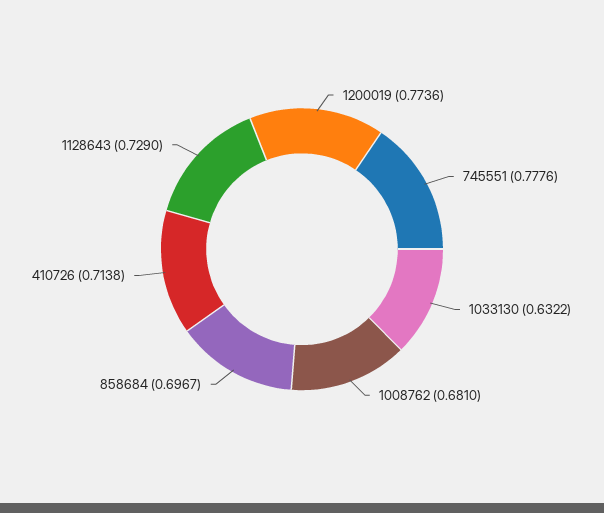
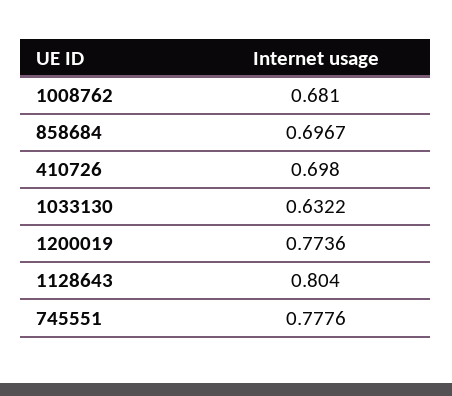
  {
    "1200019": 0.7736,
    "745551": 0.7776,
    "1033130": 0.6322,
    "1008762": 0.681,
    "858684": 0.6967,
-   "410726": 0.7138,
+   "410726": 0.698,
-   "1128643": 0.729
+   "1128643": 0.804
  }

